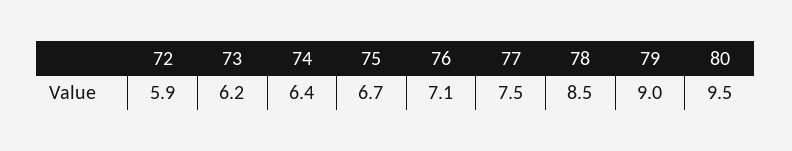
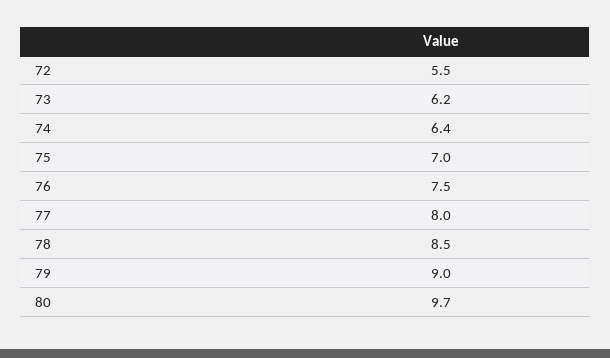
  {
-   "72": 5.9,
+   "72": 5.5,
    "73": 6.2,
    "74": 6.4,
-   "75": 6.7,
+   "75": 7,
-   "76": 7.1,
+   "76": 7.5,
-   "77": 7.5,
+   "77": 8,
    "78": 8.5,
    "79": 9,
-   "80": 9.5
+   "80": 9.7
  }

